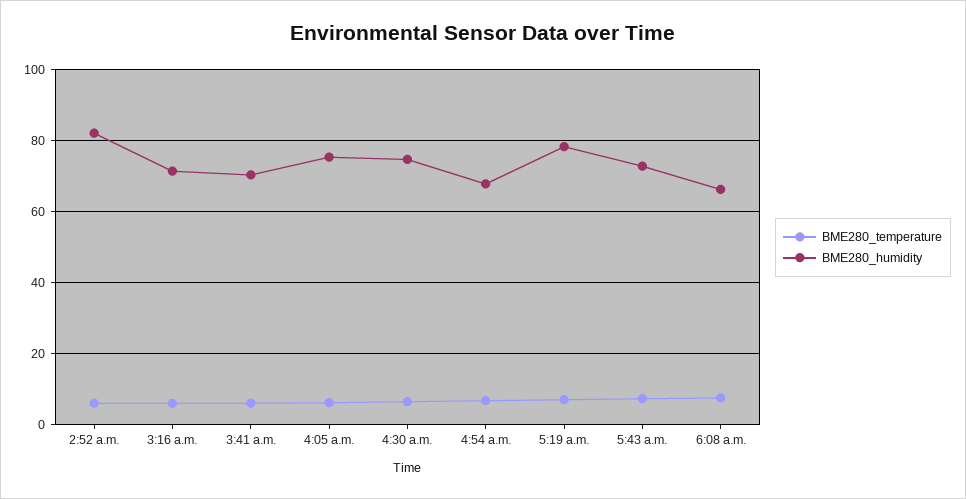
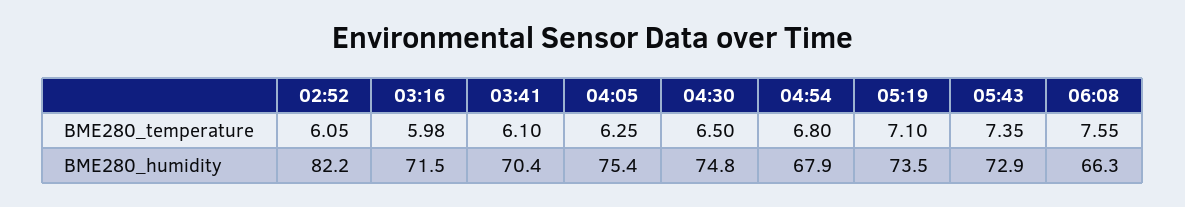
  {
    "BME280_temperature": {
      "2:52 a.m.": 6.05,
      "3:16 a.m.": 5.98,
      "3:41 a.m.": 6.1,
      "4:05 a.m.": 6.25,
      "4:30 a.m.": 6.5,
      "4:54 a.m.": 6.8,
      "5:19 a.m.": 7.1,
      "5:43 a.m.": 7.35,
      "6:08 a.m.": 7.55
    },
    "BME280_humidity": {
      "2:52 a.m.": 82.2,
      "3:16 a.m.": 71.5,
      "3:41 a.m.": 70.4,
      "4:05 a.m.": 75.4,
      "4:30 a.m.": 74.8,
      "4:54 a.m.": 67.9,
-     "5:19 a.m.": 78,
+     "5:19 a.m.": 73.5,
      "5:43 a.m.": 72.9,
      "6:08 a.m.": 66.3
    }
  }

